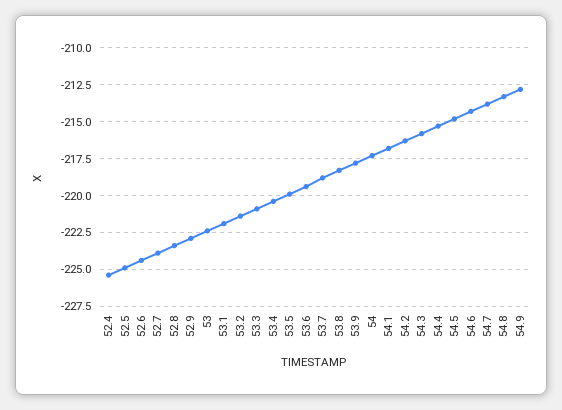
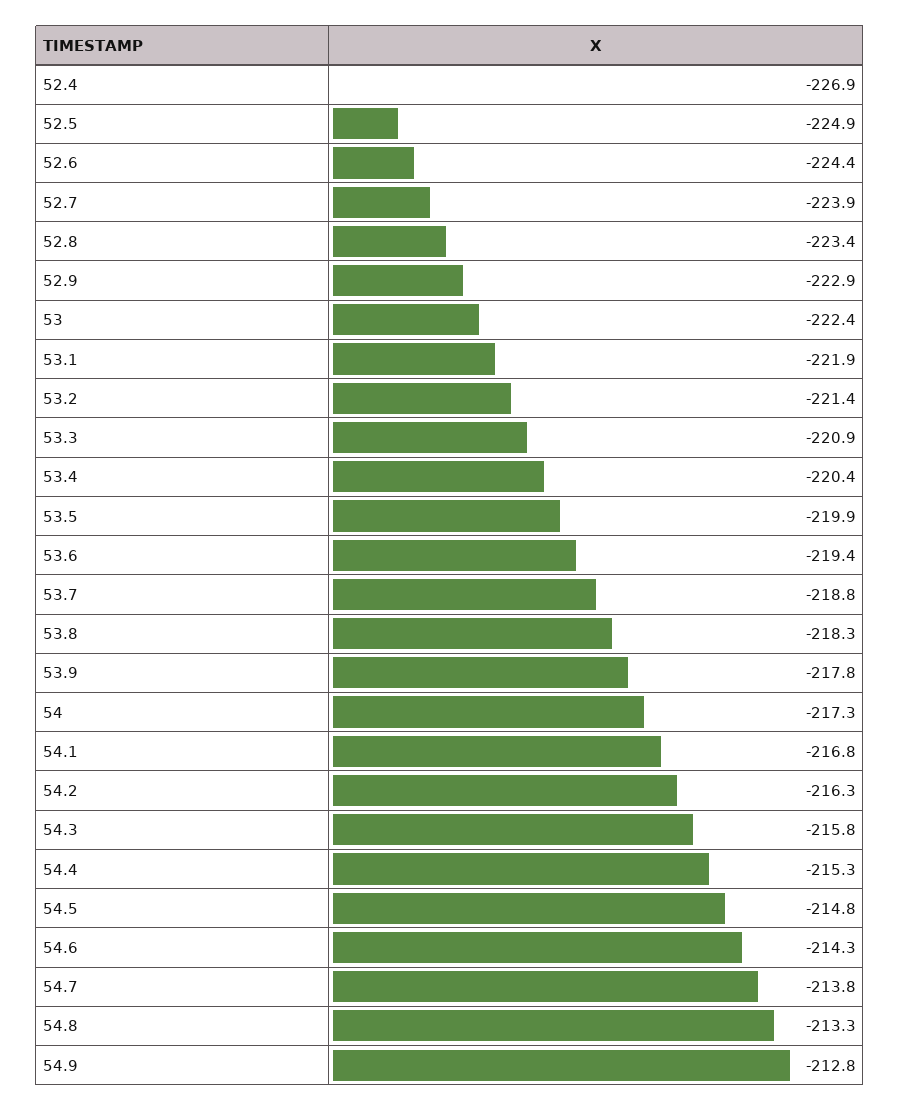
  {
-   "52.4": -225.5,
+   "52.4": -226.9,
    "52.5": -224.9,
    "52.6": -224.4,
    "52.7": -223.9,
    "52.8": -223.4,
    "52.9": -222.9,
    "53": -222.4,
    "53.1": -221.9,
    "53.2": -221.4,
    "53.3": -220.9,
    "53.4": -220.4,
    "53.5": -219.9,
    "53.6": -219.4,
    "53.7": -218.8,
    "53.8": -218.3,
    "53.9": -217.8,
    "54": -217.3,
    "54.1": -216.8,
    "54.2": -216.3,
    "54.3": -215.8,
    "54.4": -215.3,
    "54.5": -214.8,
    "54.6": -214.3,
    "54.7": -213.8,
    "54.8": -213.3,
    "54.9": -212.8
  }

